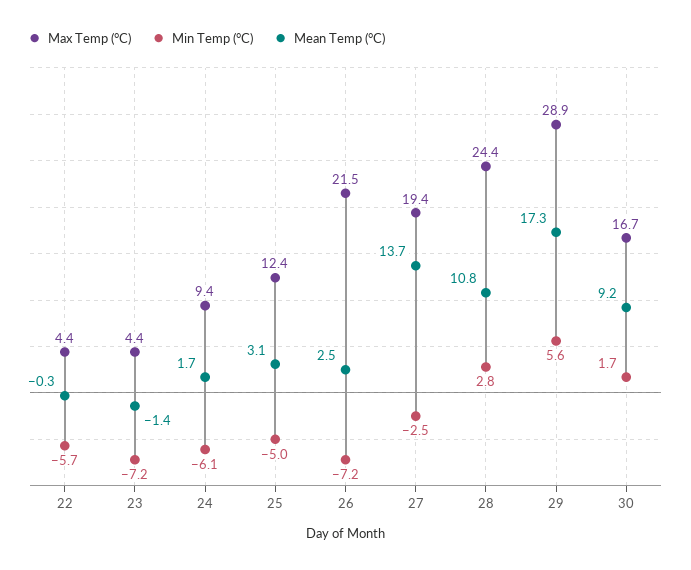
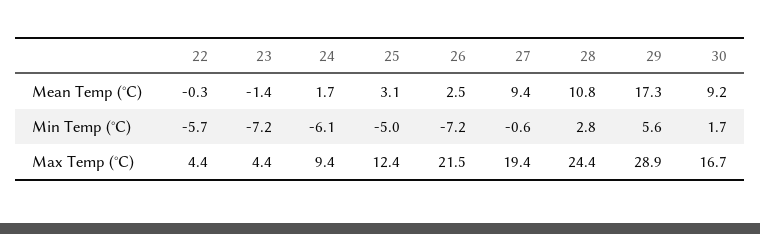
  {
    "Max Temp (°C)": {
      "22": 4.4,
      "23": 4.4,
      "24": 9.4,
      "25": 12.4,
      "26": 21.5,
      "27": 19.4,
      "28": 24.4,
      "29": 28.9,
      "30": 16.7
    },
    "Min Temp (°C)": {
      "22": -5.7,
      "23": -7.2,
      "24": -6.1,
      "25": -5,
      "26": -7.2,
-     "27": -2.5,
+     "27": -0.6,
      "28": 2.8,
      "29": 5.6,
      "30": 1.7
    },
    "Mean Temp (°C)": {
      "22": -0.3,
      "23": -1.4,
      "24": 1.7,
      "25": 3.1,
      "26": 2.5,
-     "27": 13.7,
+     "27": 9.4,
      "28": 10.8,
      "29": 17.3,
      "30": 9.2
    }
  }

